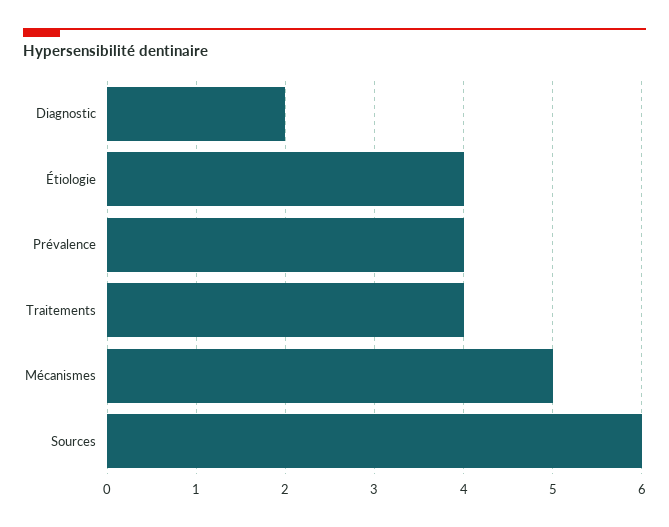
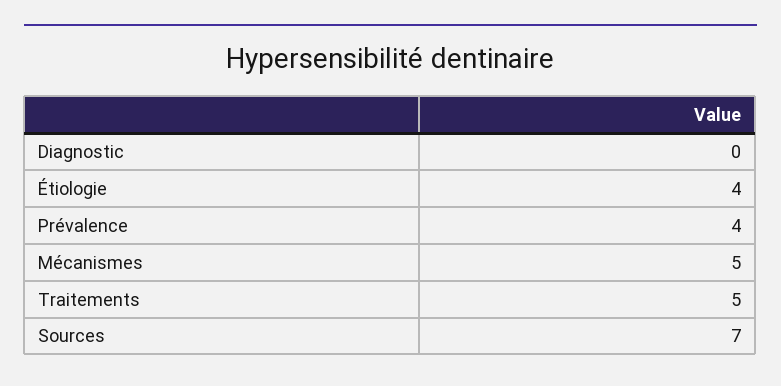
  {
-   "Diagnostic": 2,
+   "Diagnostic": 0,
    "Étiologie": 4,
    "Prévalence": 4,
-   "Traitements": 4,
+   "Traitements": 5,
    "Mécanismes": 5,
-   "Sources": 6
+   "Sources": 7
  }

